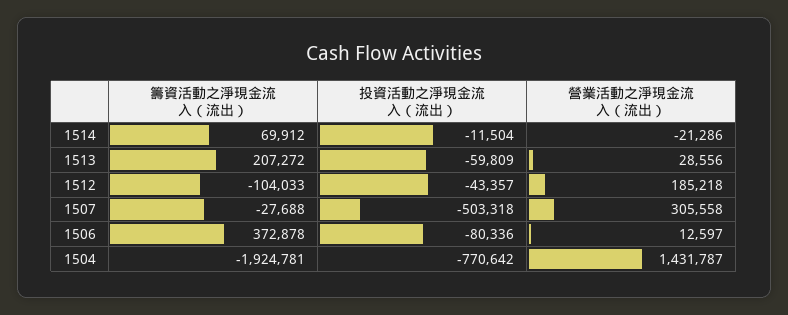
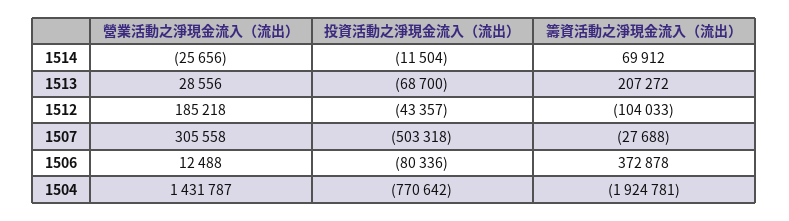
  {
    "籌資活動之淨現金流入（流出）": {
      "1514": 69912,
      "1513": 207272,
      "1512": -104033,
      "1507": -27688,
      "1506": 372878,
      "1504": -1924781
    },
    "投資活動之淨現金流入（流出）": {
      "1514": -11504,
-     "1513": -59809,
+     "1513": -68700,
      "1512": -43357,
      "1507": -503318,
      "1506": -80336,
      "1504": -770642
    },
    "營業活動之淨現金流入（流出）": {
-     "1514": -21286,
+     "1514": -25656,
      "1513": 28556,
      "1512": 185218,
      "1507": 305558,
-     "1506": 12597,
+     "1506": 12488,
      "1504": 1431787
    }
  }

